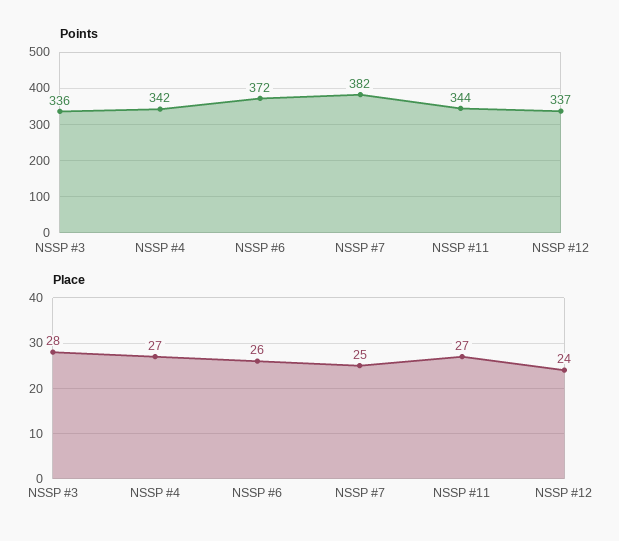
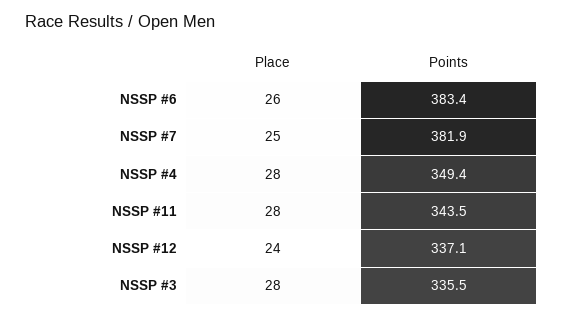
  {
    "Points": {
      "NSSP #3": 335.5,
-     "NSSP #4": 342,
+     "NSSP #4": 349.4,
-     "NSSP #6": 372,
+     "NSSP #6": 383.4,
      "NSSP #7": 381.9,
      "NSSP #11": 343.5,
      "NSSP #12": 337.1
    },
    "Place": {
      "NSSP #3": 28,
-     "NSSP #4": 27,
+     "NSSP #4": 28,
      "NSSP #6": 26,
      "NSSP #7": 25,
-     "NSSP #11": 27,
+     "NSSP #11": 28,
      "NSSP #12": 24
    }
  }

